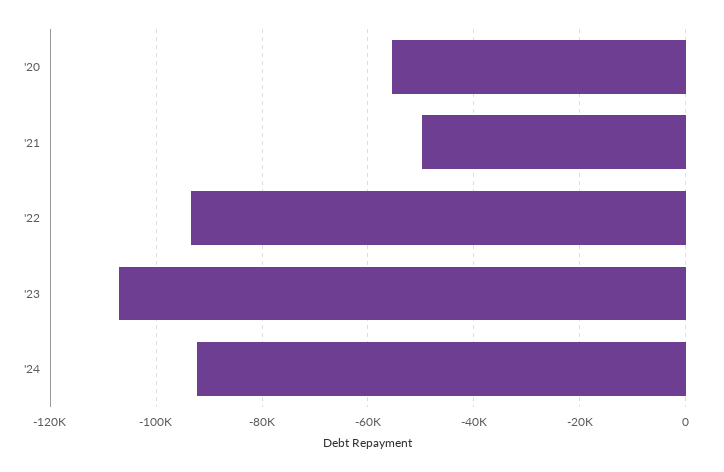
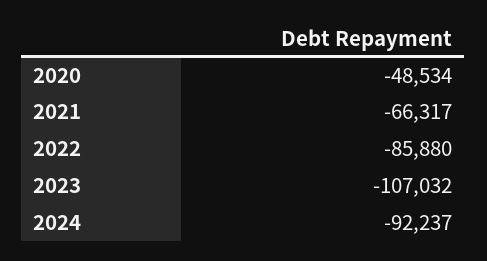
  {
-   "'20": -56000,
+   "'20": -48534,
-   "'21": -50000,
+   "'21": -66317,
-   "'22": -94000,
+   "'22": -85880,
    "'23": -107032,
    "'24": -92237
  }

